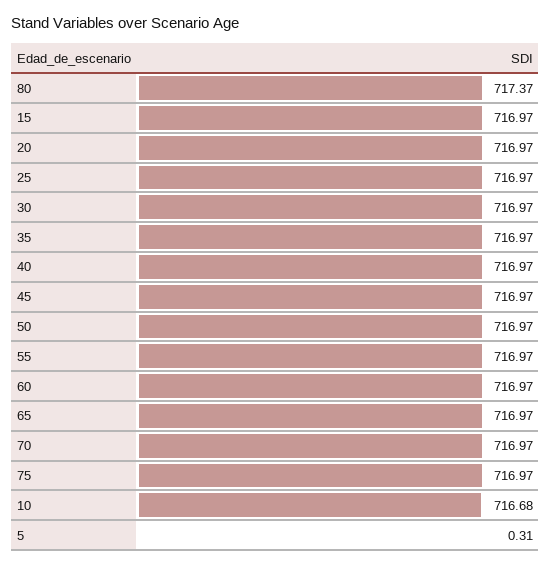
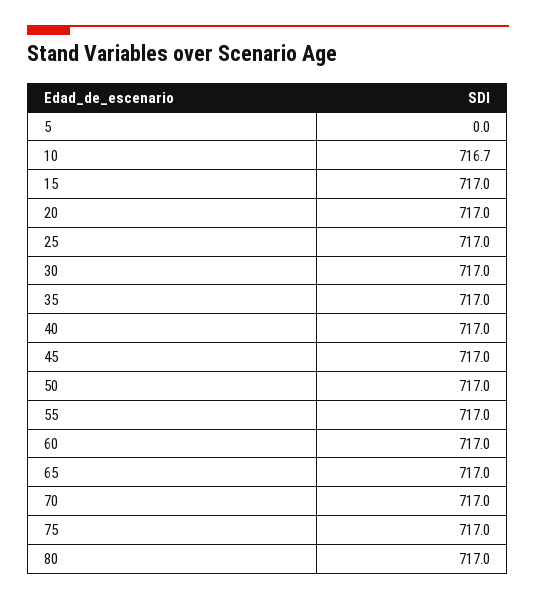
  {
-   "80": 717.37,
+   "80": 717,
    "15": 716.97,
    "20": 716.97,
    "25": 716.97,
    "30": 716.97,
    "35": 716.97,
    "40": 716.97,
    "45": 716.97,
    "50": 716.97,
    "55": 716.97,
    "60": 716.97,
    "65": 716.97,
    "70": 716.97,
    "75": 716.97,
    "10": 716.68,
-   "5": 0.31
+   "5": 0
  }

